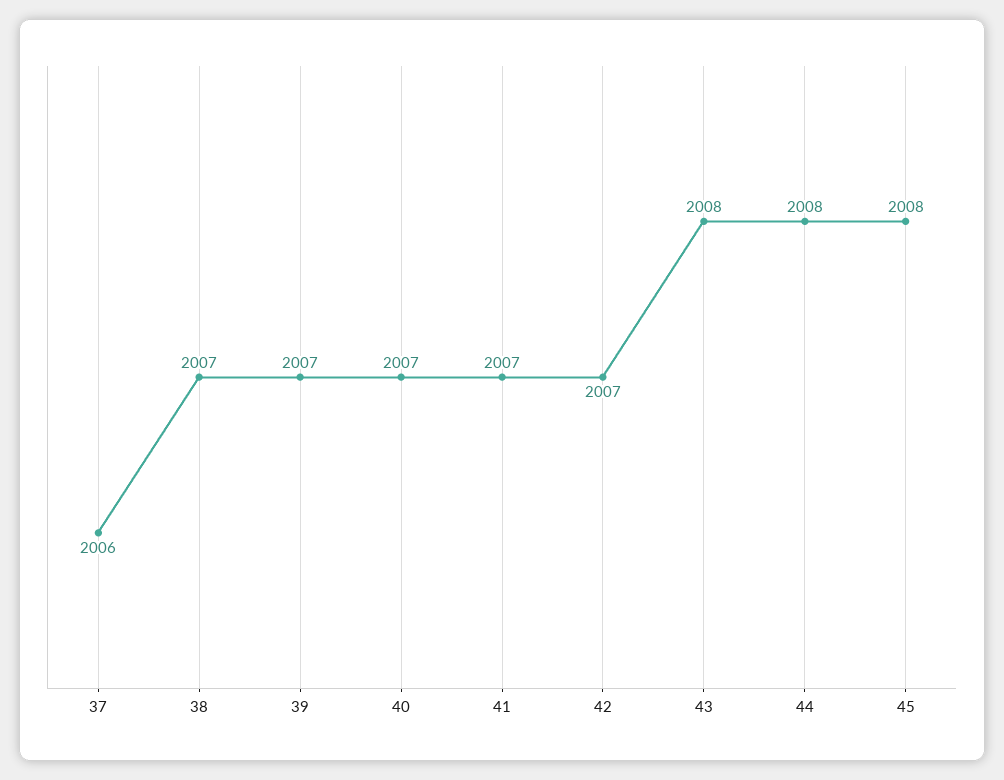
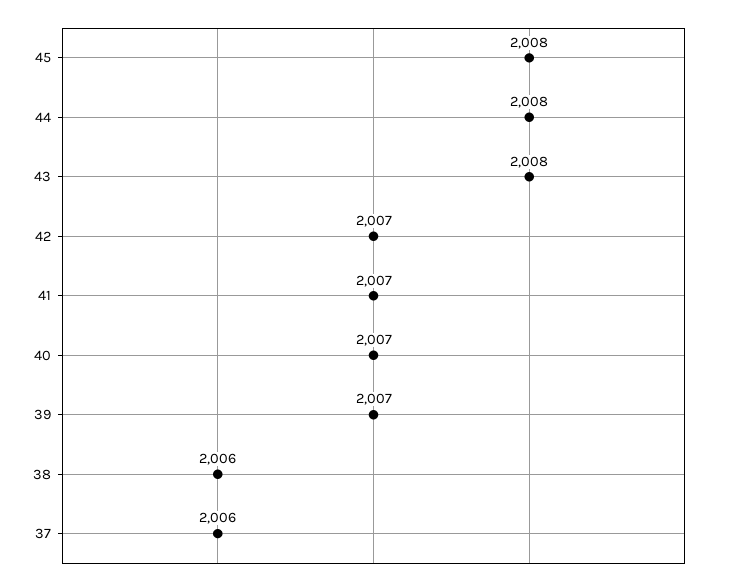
  {
    "37": 2006,
-   "38": 2007,
+   "38": 2006,
    "39": 2007,
    "40": 2007,
    "41": 2007,
    "42": 2007,
    "43": 2008,
    "44": 2008,
    "45": 2008
  }

